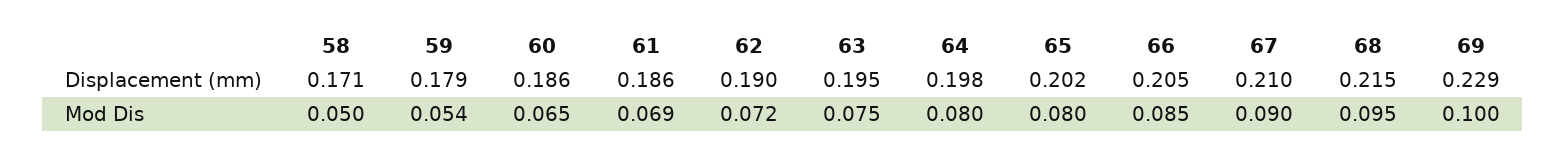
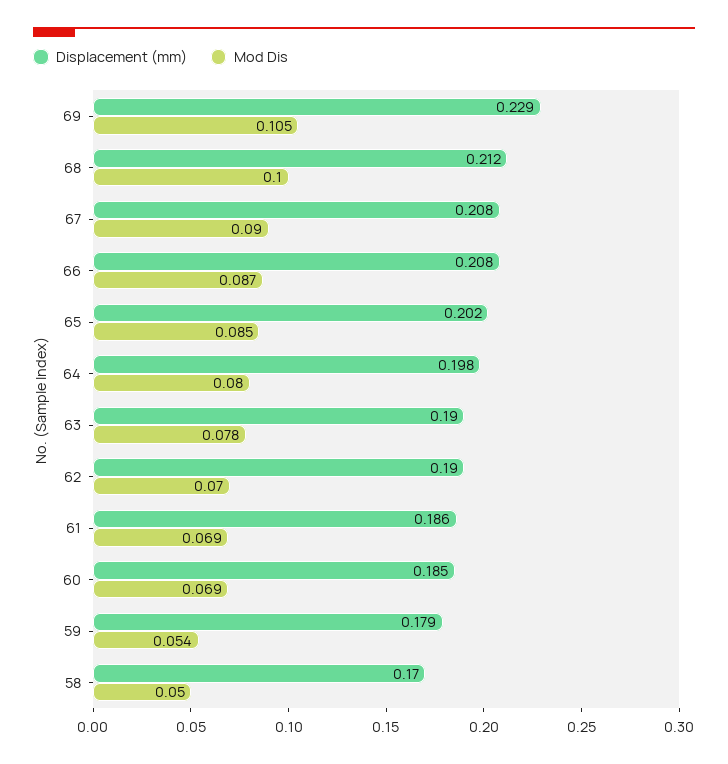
  {
    "Displacement (mm)": {
-     "58": 0.171,
+     "58": 0.17,
      "59": 0.179,
-     "60": 0.186,
+     "60": 0.185,
      "61": 0.186,
      "62": 0.19,
-     "63": 0.195,
+     "63": 0.19,
      "64": 0.198,
      "65": 0.202,
-     "66": 0.205,
+     "66": 0.208,
-     "67": 0.21,
+     "67": 0.208,
-     "68": 0.215,
+     "68": 0.212,
      "69": 0.229
    },
    "Mod Dis": {
      "58": 0.05,
      "59": 0.054,
-     "60": 0.065,
+     "60": 0.069,
      "61": 0.069,
-     "62": 0.072,
+     "62": 0.07,
-     "63": 0.075,
+     "63": 0.078,
      "64": 0.08,
-     "65": 0.08,
+     "65": 0.085,
-     "66": 0.085,
+     "66": 0.087,
      "67": 0.09,
-     "68": 0.095,
+     "68": 0.1,
-     "69": 0.1
+     "69": 0.105
    }
  }

